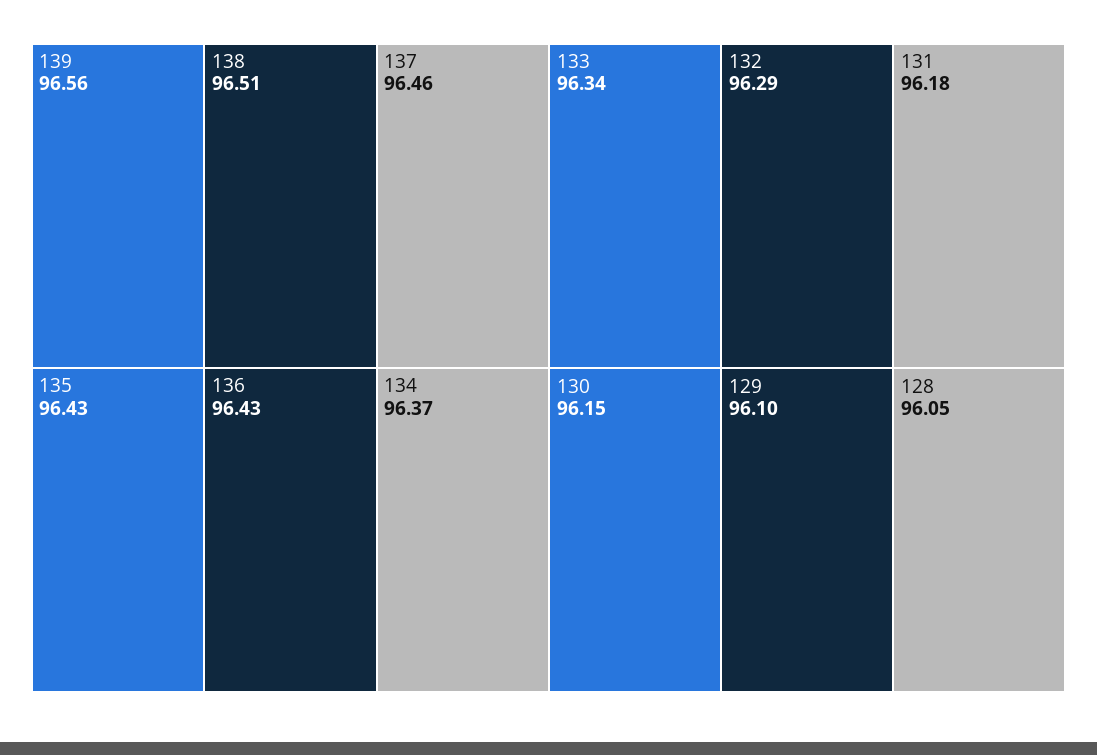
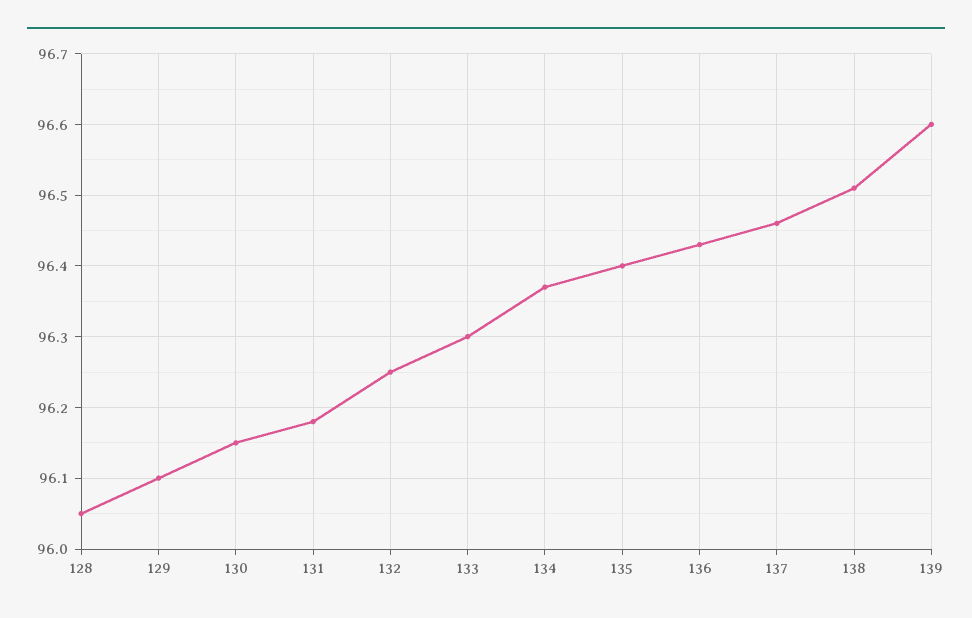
  {
-   "139": 96.56,
+   "139": 96.6,
    "138": 96.51,
    "137": 96.46,
-   "135": 96.43,
+   "135": 96.4,
    "136": 96.43,
    "134": 96.37,
-   "133": 96.34,
+   "133": 96.3,
-   "132": 96.29,
+   "132": 96.25,
    "131": 96.18,
    "130": 96.15,
    "129": 96.1,
    "128": 96.05
  }

